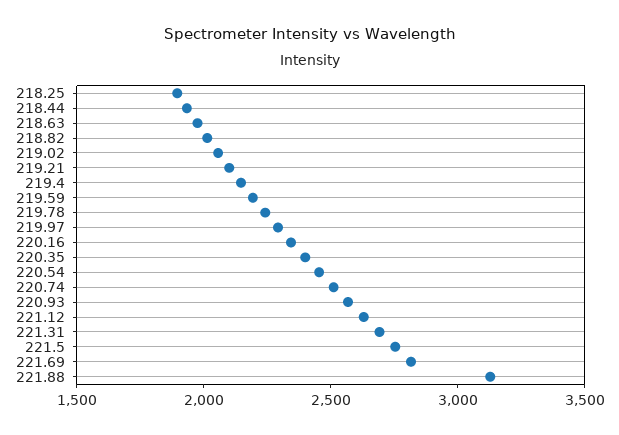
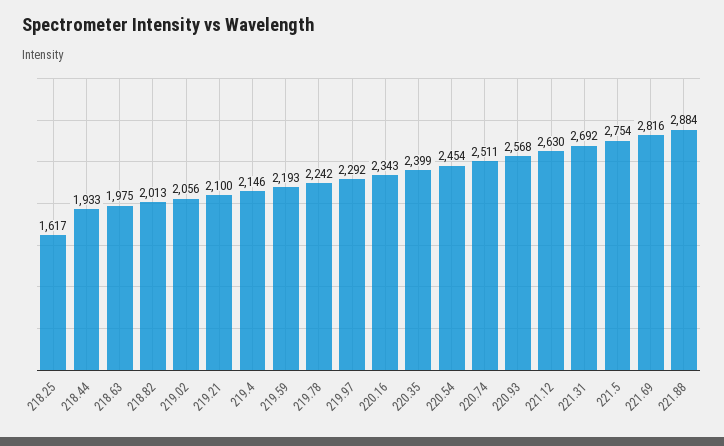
  {
-   "218.25": 1900,
+   "218.25": 1617,
    "218.44": 1933,
    "218.63": 1975,
    "218.82": 2013,
    "219.02": 2056,
    "219.21": 2100,
    "219.4": 2146,
    "219.59": 2193,
    "219.78": 2242,
    "219.97": 2292,
    "220.16": 2343,
    "220.35": 2399,
    "220.54": 2454,
    "220.74": 2511,
    "220.93": 2568,
    "221.12": 2630,
    "221.31": 2692,
    "221.5": 2754,
    "221.69": 2816,
-   "221.88": 3100
+   "221.88": 2884
  }

